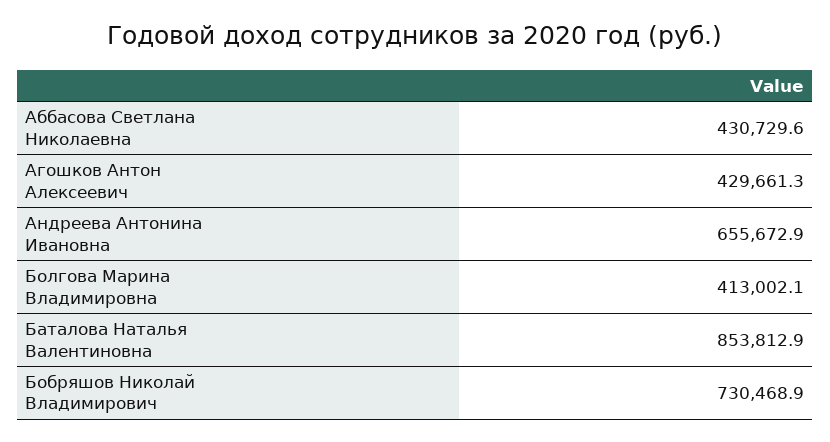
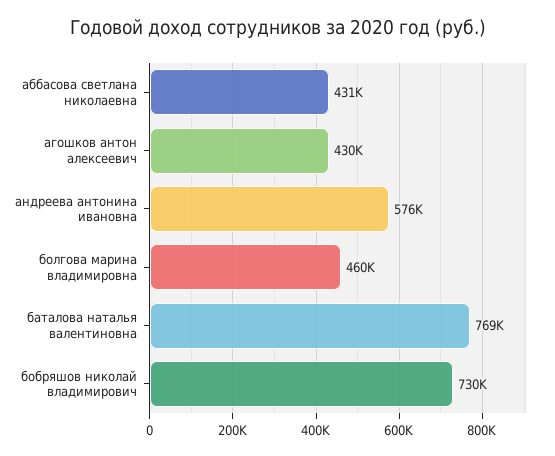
  {
    "Аббасова Светлана Николаевна": 430729.6,
    "Агошков Антон Алексеевич": 429661.3,
-   "Андреева Антонина Ивановна": 655672.9,
+   "Андреева Антонина Ивановна": 576000,
-   "Болгова Марина Владимировна": 413002.1,
+   "Болгова Марина Владимировна": 460000,
-   "Баталова Наталья Валентиновна": 853812.9,
+   "Баталова Наталья Валентиновна": 769000,
    "Бобряшов Николай Владимирович": 730468.9
  }

